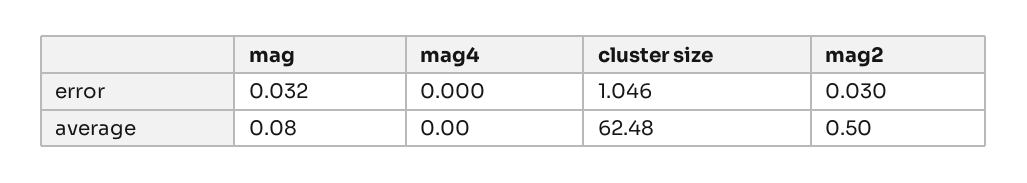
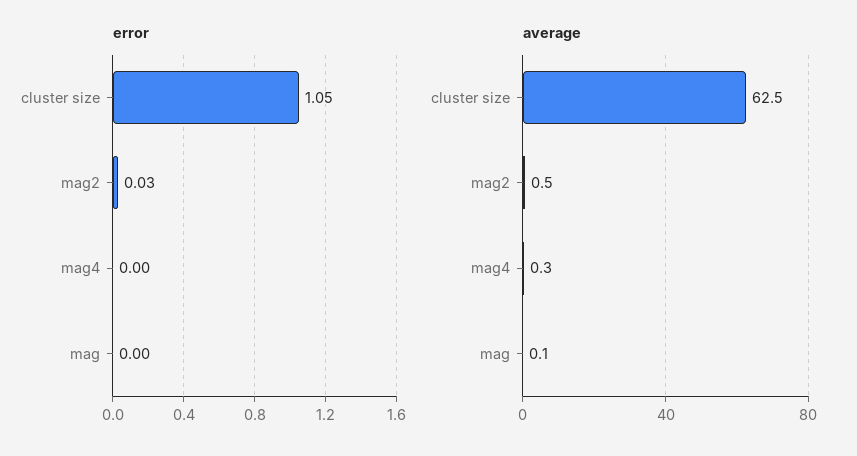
  {
    "error": {
-     "mag": 0.032,
+     "mag": 0,
      "mag4": 0,
      "cluster size": 1.046,
      "mag2": 0.03
    },
    "average": {
      "mag": 0.08,
-     "mag4": 0,
+     "mag4": 0.3,
      "cluster size": 62.48,
      "mag2": 0.5
    }
  }

